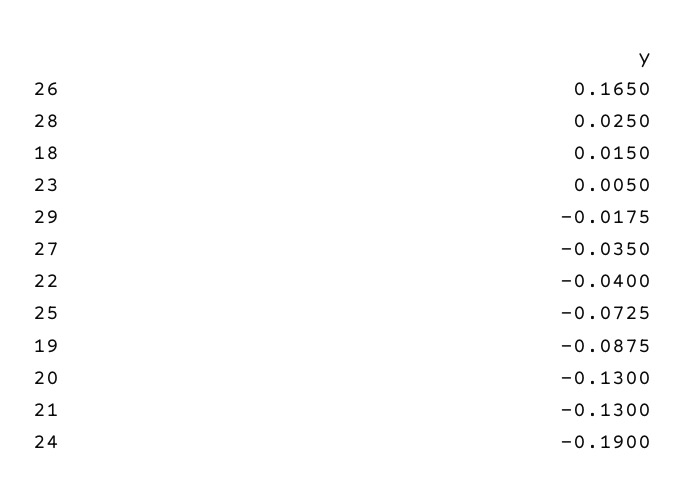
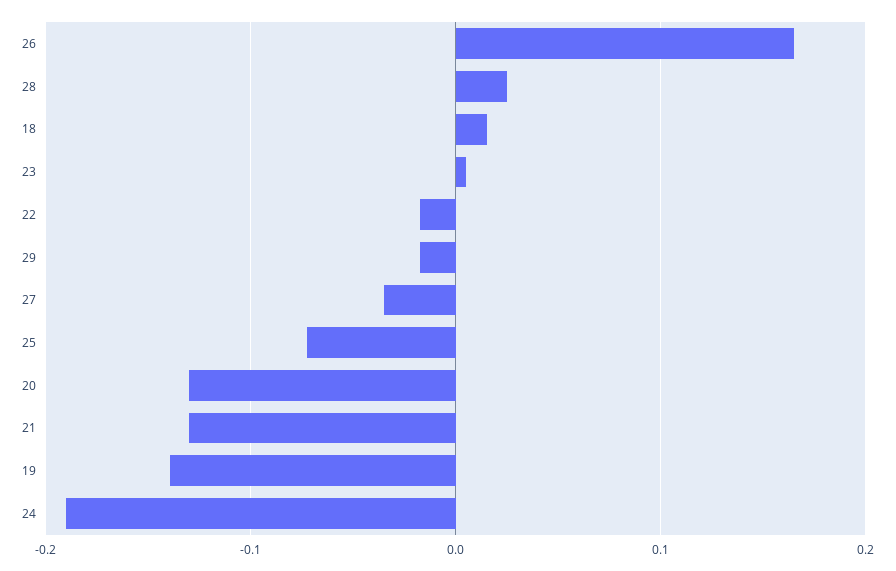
  {
    "26": 0.165,
    "28": 0.025,
    "18": 0.015,
    "23": 0.005,
    "29": -0.0175,
    "27": -0.035,
-   "22": -0.04,
+   "22": -0.02,
    "25": -0.0725,
-   "19": -0.0875,
+   "19": -0.14,
    "20": -0.13,
    "21": -0.13,
    "24": -0.19
  }

